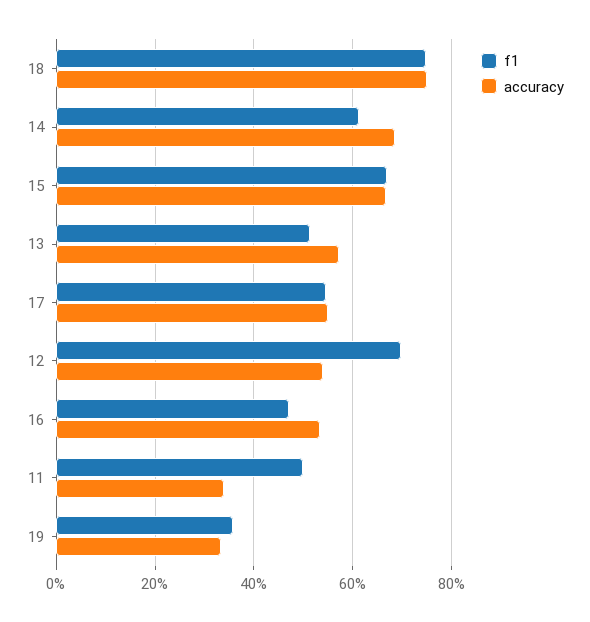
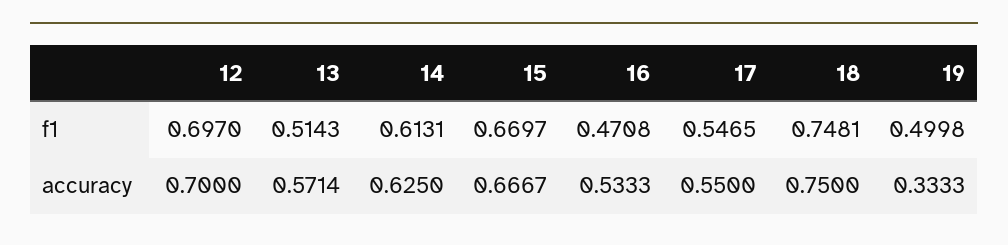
  {
    "f1": {
      "18": 0.7481,
      "14": 0.6131,
      "15": 0.6697,
      "13": 0.5143,
      "17": 0.5465,
      "12": 0.697,
      "16": 0.4708,
-     "11": 0.5,
-     "19": 0.36
+     "19": 0.4998
    },
    "accuracy": {
      "18": 0.75,
-     "14": 0.68,
+     "14": 0.625,
      "15": 0.6667,
      "13": 0.5714,
      "17": 0.55,
-     "12": 0.54,
+     "12": 0.7,
      "16": 0.5333,
-     "11": 0.34,
      "19": 0.3333
    }
  }

